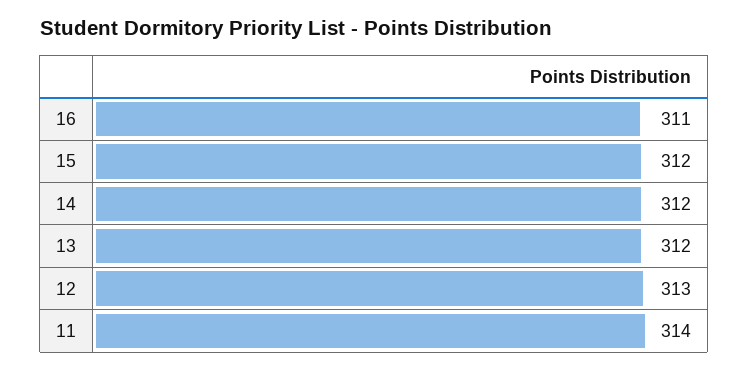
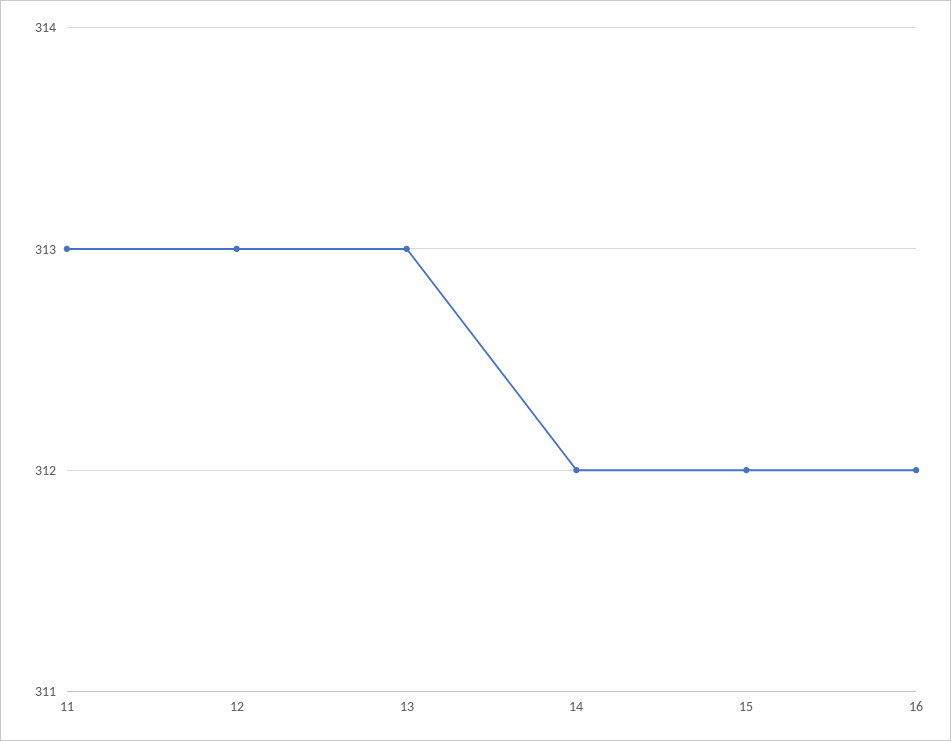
  {
-   "16": 311,
+   "16": 312,
    "15": 312,
    "14": 312,
-   "13": 312,
+   "13": 313,
    "12": 313,
-   "11": 314
+   "11": 313
  }

